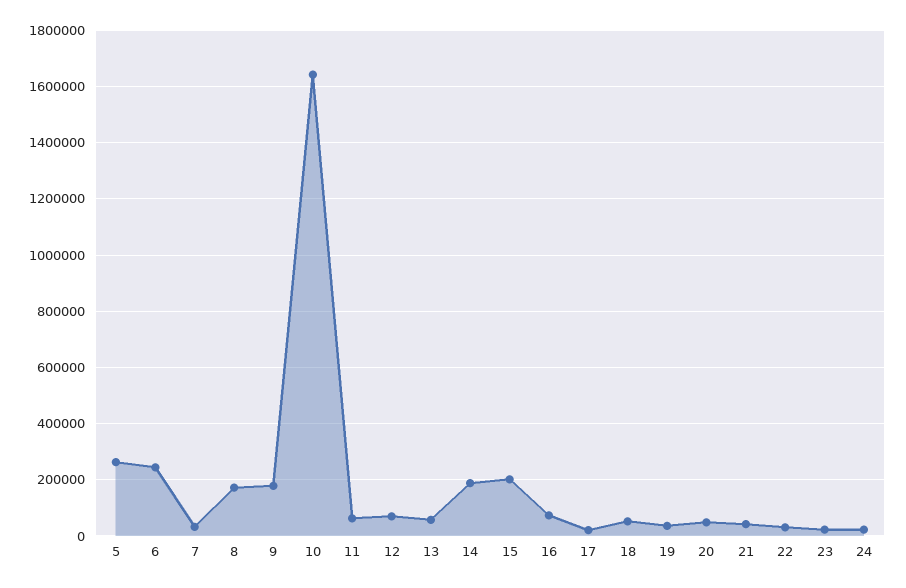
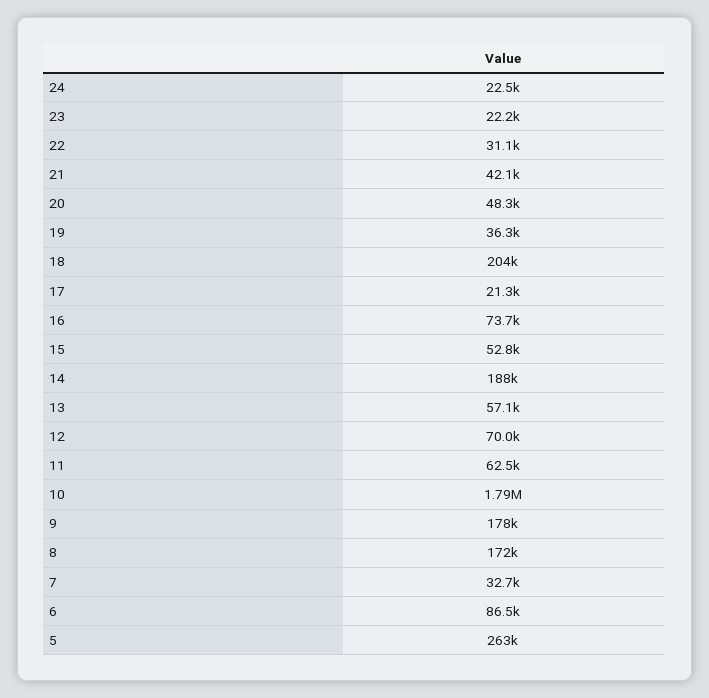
  {
    "5": 263000,
-   "6": 250000,
+   "6": 86500,
    "7": 32700,
    "8": 172000,
    "9": 178000,
-   "10": 1650000,
+   "10": 1790000,
    "11": 62500,
    "12": 70000,
    "13": 57100,
    "14": 188000,
-   "15": 200000,
+   "15": 52800,
    "16": 73700,
    "17": 21300,
-   "18": 50000,
+   "18": 204000,
    "19": 36300,
    "20": 48300,
    "21": 42100,
    "22": 31100,
    "23": 22200,
    "24": 22500
  }

